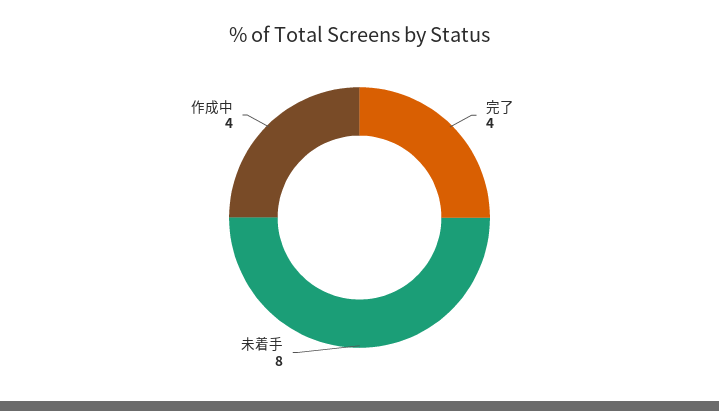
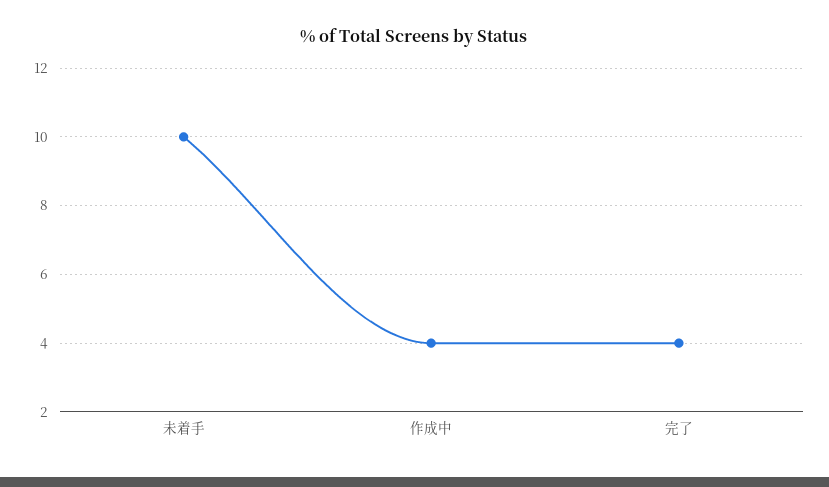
  {
    "完了": 4,
-   "未着手": 8,
+   "未着手": 10,
    "作成中": 4
  }

